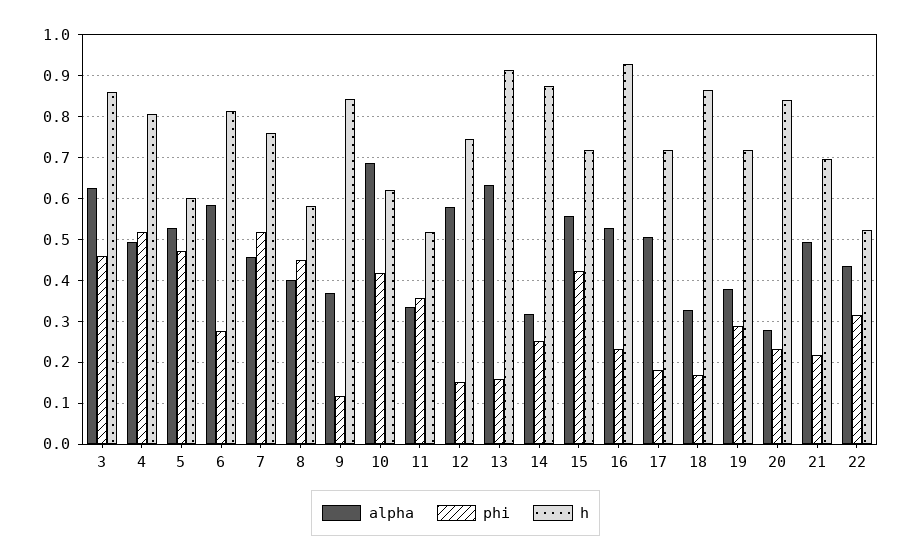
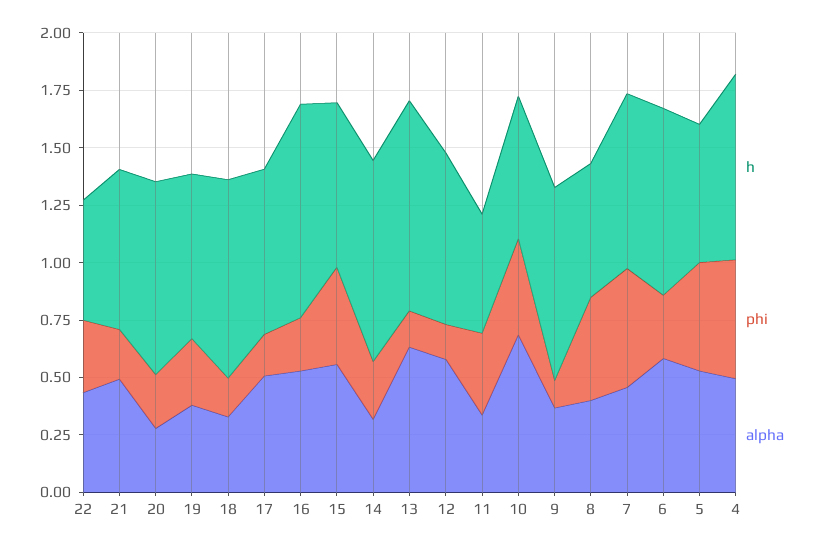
  {
    "alpha": {
-     "3": 0.62,
      "4": 0.5,
      "5": 0.52,
      "6": 0.58,
      "7": 0.46,
      "8": 0.4,
      "9": 0.36,
      "10": 0.68,
      "11": 0.34,
      "12": 0.58,
      "13": 0.64,
      "14": 0.32,
      "15": 0.56,
      "16": 0.52,
      "17": 0.5,
      "18": 0.32,
      "19": 0.38,
      "20": 0.28,
      "21": 0.5,
      "22": 0.44
    },
    "phi": {
-     "3": 0.46,
      "4": 0.52,
      "5": 0.48,
      "6": 0.28,
      "7": 0.52,
      "8": 0.46,
      "9": 0.12,
      "10": 0.42,
      "11": 0.36,
      "12": 0.16,
      "13": 0.16,
      "14": 0.26,
      "15": 0.42,
      "16": 0.24,
      "17": 0.18,
      "18": 0.16,
      "19": 0.28,
      "20": 0.24,
      "21": 0.22,
      "22": 0.32
    },
    "h": {
-     "3": 0.86,
      "4": 0.8,
      "5": 0.6,
      "6": 0.82,
      "7": 0.76,
      "8": 0.58,
      "9": 0.84,
      "10": 0.62,
      "11": 0.52,
      "12": 0.74,
      "13": 0.92,
      "14": 0.88,
      "15": 0.72,
      "16": 0.92,
      "17": 0.72,
      "18": 0.86,
      "19": 0.72,
      "20": 0.84,
      "21": 0.7,
      "22": 0.52
    }
  }

